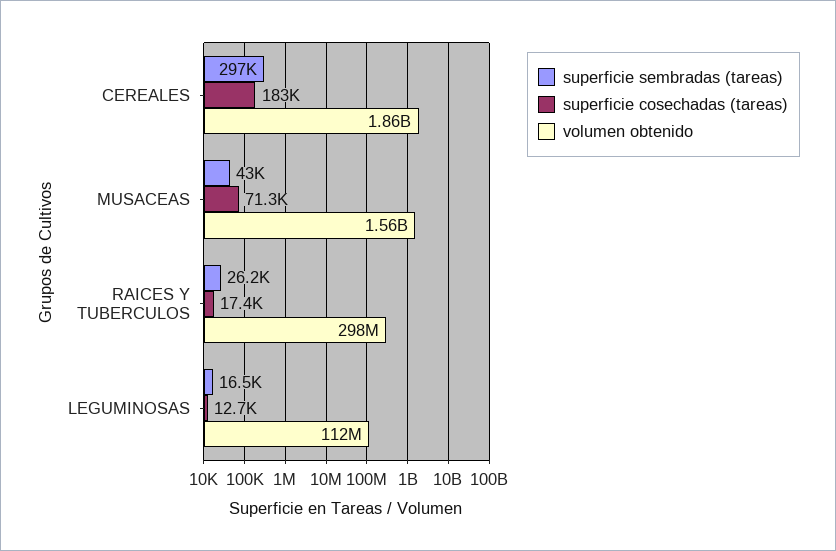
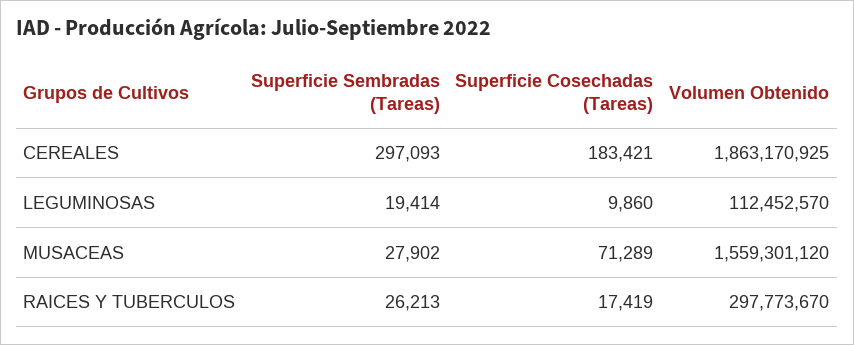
  {
    "superficie sembradas (tareas)": {
      "CEREALES": 297093,
-     "MUSACEAS": 43000,
+     "MUSACEAS": 27902,
      "RAICES Y TUBERCULOS": 26213,
-     "LEGUMINOSAS": 16500
+     "LEGUMINOSAS": 19414
    },
    "superficie cosechadas (tareas)": {
      "CEREALES": 183421,
      "MUSACEAS": 71289,
      "RAICES Y TUBERCULOS": 17419,
-     "LEGUMINOSAS": 12700
+     "LEGUMINOSAS": 9860
    },
    "volumen obtenido": {
      "CEREALES": 1863170925,
      "MUSACEAS": 1559301120,
      "RAICES Y TUBERCULOS": 297773670,
      "LEGUMINOSAS": 112452570
    }
  }

